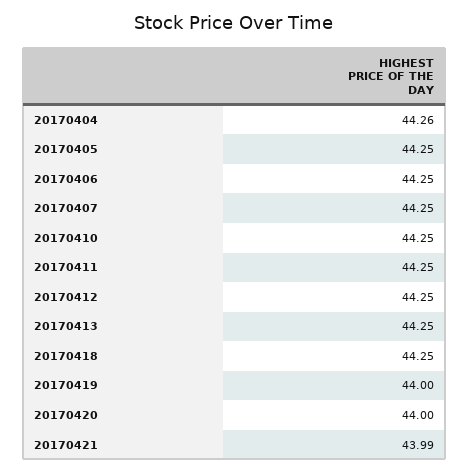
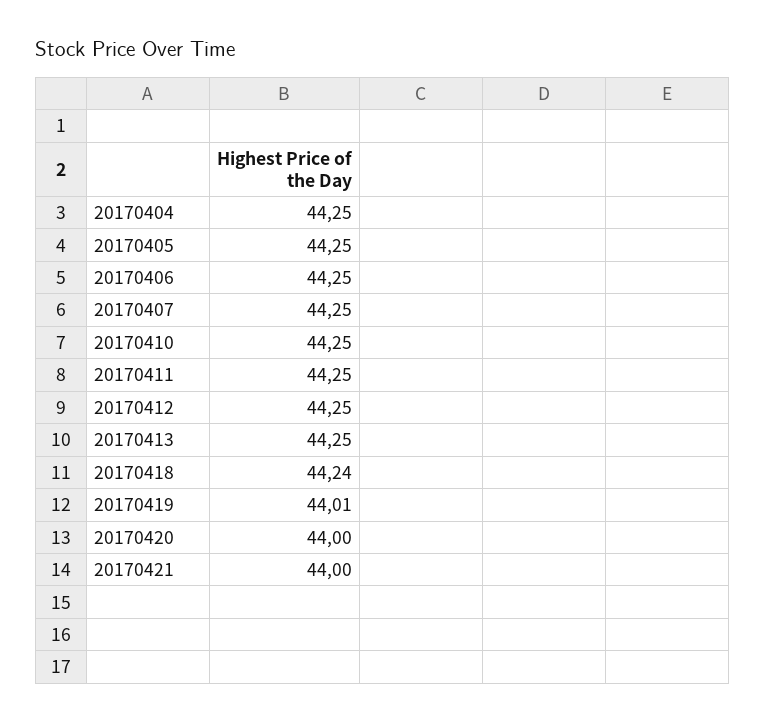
  {
-   "20170404": 44.26,
+   "20170404": 44.25,
    "20170405": 44.25,
    "20170406": 44.25,
    "20170407": 44.25,
    "20170410": 44.25,
    "20170411": 44.25,
    "20170412": 44.25,
    "20170413": 44.25,
-   "20170418": 44.25,
+   "20170418": 44.24,
-   "20170419": 44,
+   "20170419": 44.01,
    "20170420": 44,
-   "20170421": 43.99
+   "20170421": 44
  }

